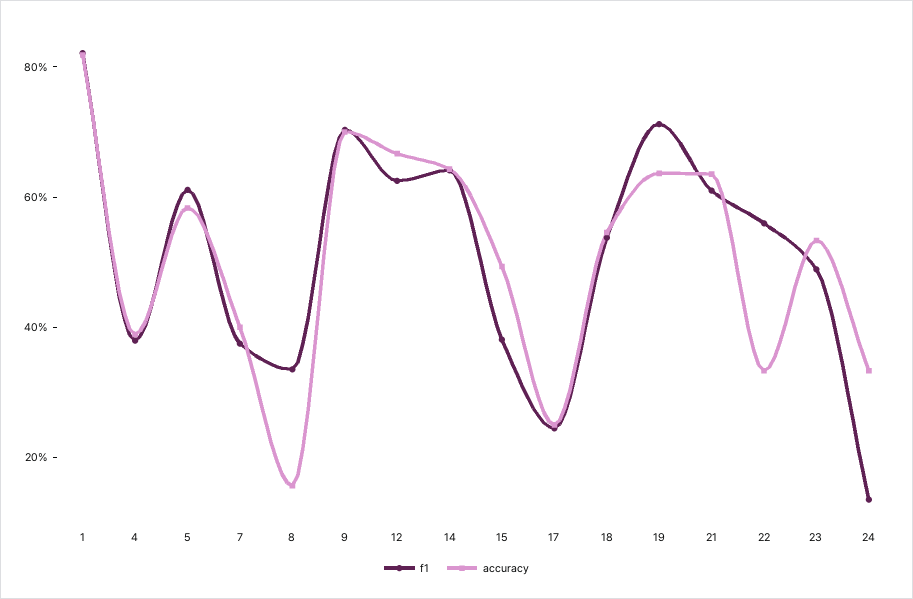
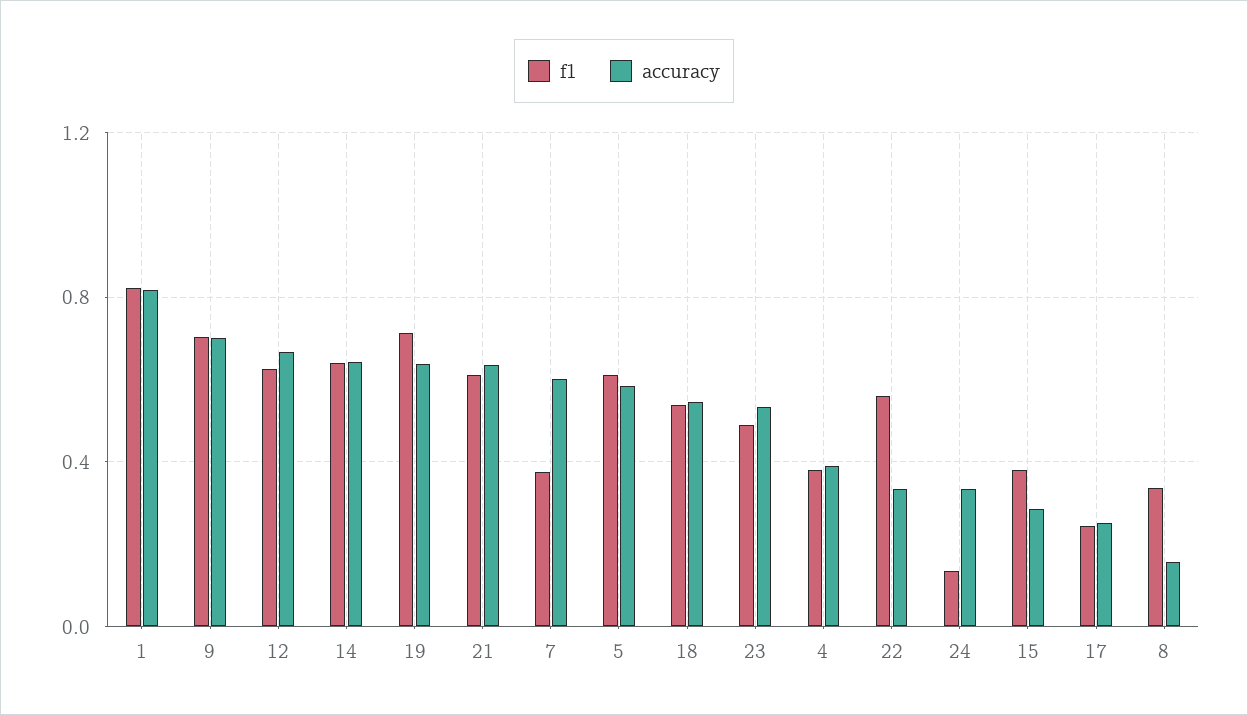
  {
    "f1": {
      "1": 0.8,
      "4": 0.4,
      "5": 0.6,
      "7": 0.4,
      "8": 0.35,
      "9": 0.7,
      "12": 0.65,
      "14": 0.65,
      "15": 0.4,
      "17": 0.25,
      "18": 0.55,
      "19": 0.7,
      "21": 0.6,
      "22": 0.55,
      "23": 0.5,
      "24": 0.15
    },
    "accuracy": {
      "1": 0.8,
      "4": 0.4,
      "5": 0.6,
-     "7": 0.4,
+     "7": 0.6,
      "8": 0.15,
      "9": 0.7,
      "12": 0.65,
      "14": 0.65,
-     "15": 0.5,
+     "15": 0.3,
      "17": 0.25,
      "18": 0.55,
      "19": 0.65,
      "21": 0.65,
      "22": 0.35,
      "23": 0.55,
      "24": 0.35
    }
  }

